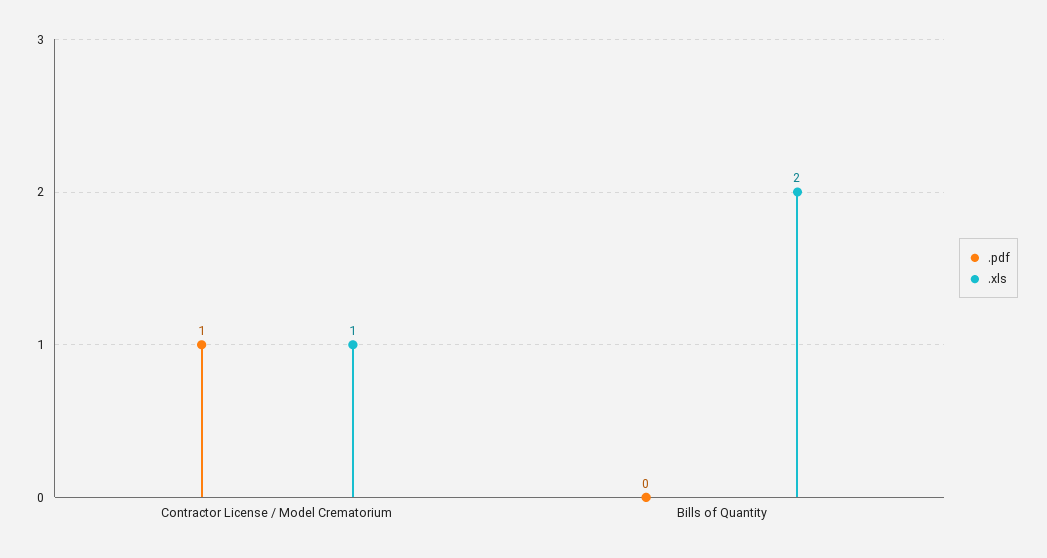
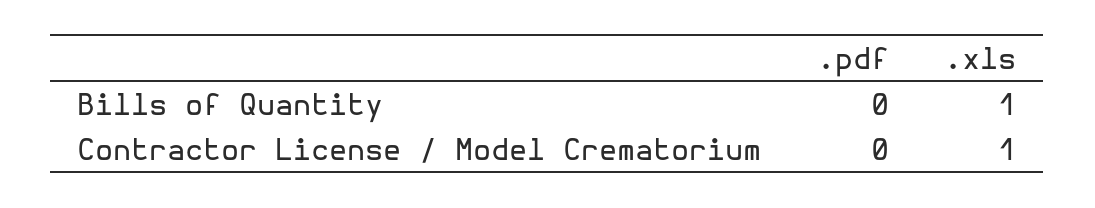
  {
    ".pdf": {
-     "Contractor License / Model Crematorium": 1,
+     "Contractor License / Model Crematorium": 0,
      "Bills of Quantity": 0
    },
    ".xls": {
      "Contractor License / Model Crematorium": 1,
-     "Bills of Quantity": 2
+     "Bills of Quantity": 1
    }
  }

